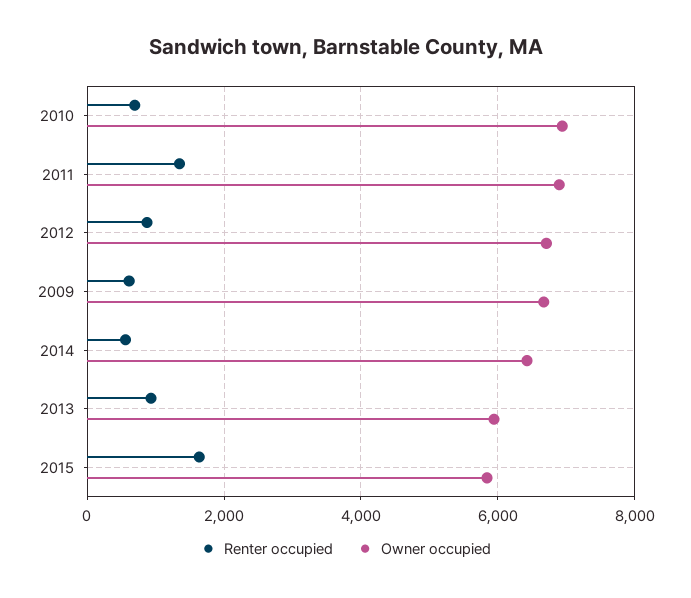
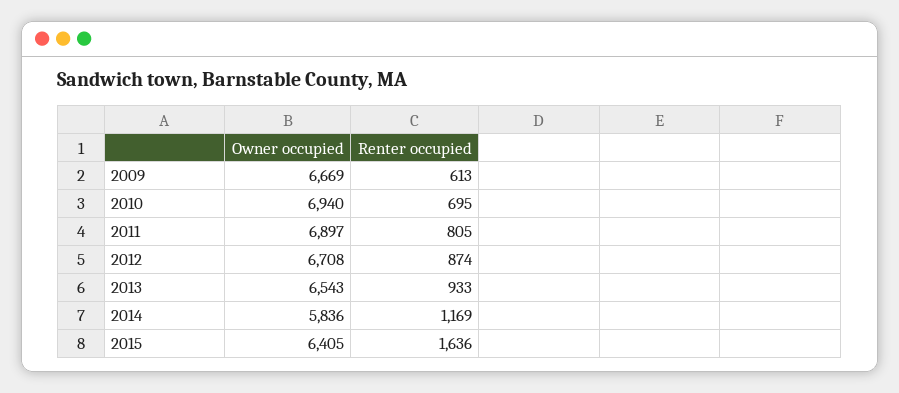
  {
    "Renter occupied": {
      "2010": 695,
-     "2011": 1400,
+     "2011": 805,
      "2012": 874,
      "2009": 613,
-     "2014": 600,
+     "2014": 1169,
      "2013": 933,
      "2015": 1636
    },
    "Owner occupied": {
      "2010": 6940,
      "2011": 6897,
      "2012": 6708,
      "2009": 6669,
-     "2014": 6400,
+     "2014": 5836,
-     "2013": 6000,
+     "2013": 6543,
-     "2015": 5800
+     "2015": 6405
    }
  }

